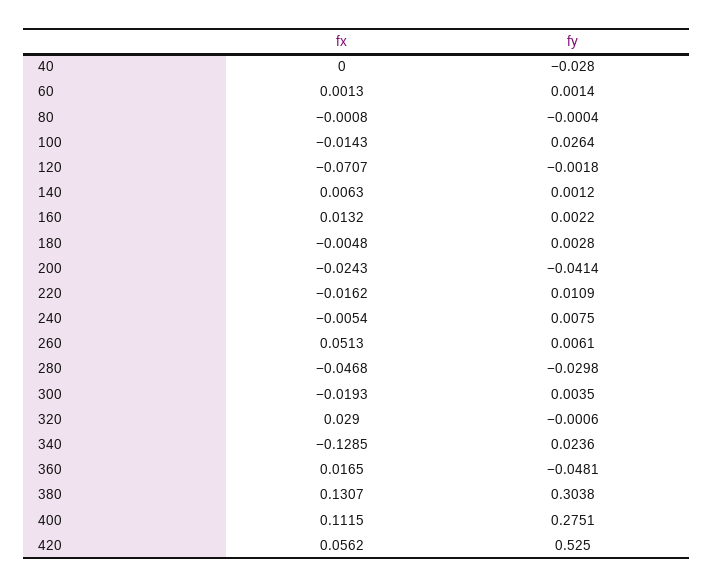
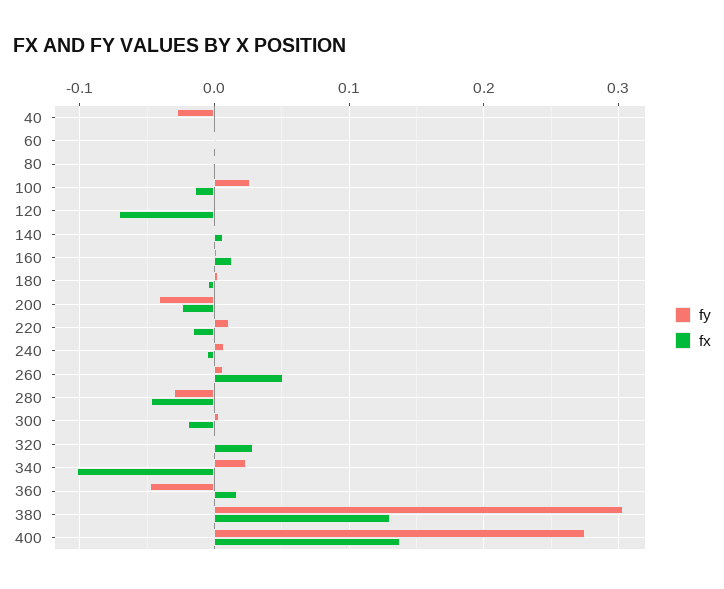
  {
    "fx": {
      "40": 0,
      "60": 0.0013,
      "80": -0.0008,
      "100": -0.0143,
      "120": -0.0707,
      "140": 0.0063,
      "160": 0.0132,
      "180": -0.0048,
      "200": -0.0243,
      "220": -0.0162,
      "240": -0.0054,
      "260": 0.0513,
      "280": -0.0468,
      "300": -0.0193,
      "320": 0.029,
-     "340": -0.1285,
+     "340": -0.1,
      "360": 0.0165,
      "380": 0.1307,
-     "400": 0.1115,
+     "400": 0.14
-     "420": 0.0562
    },
    "fy": {
      "40": -0.028,
      "60": 0.0014,
      "80": -0.0004,
      "100": 0.0264,
      "120": -0.0018,
      "140": 0.0012,
      "160": 0.0022,
      "180": 0.0028,
      "200": -0.0414,
      "220": 0.0109,
      "240": 0.0075,
      "260": 0.0061,
      "280": -0.0298,
      "300": 0.0035,
      "320": -0.0006,
      "340": 0.0236,
      "360": -0.0481,
      "380": 0.3038,
-     "400": 0.2751,
+     "400": 0.2751
-     "420": 0.525
    }
  }

